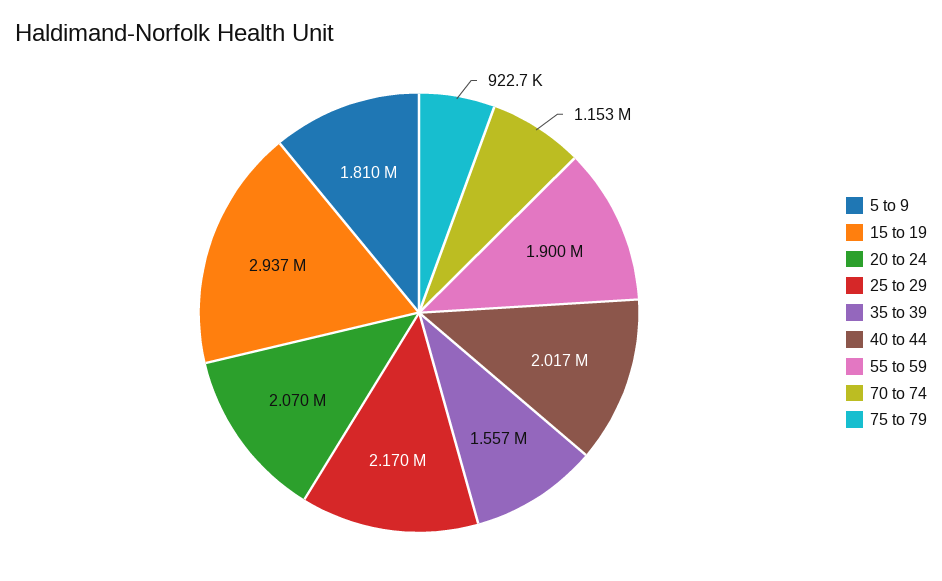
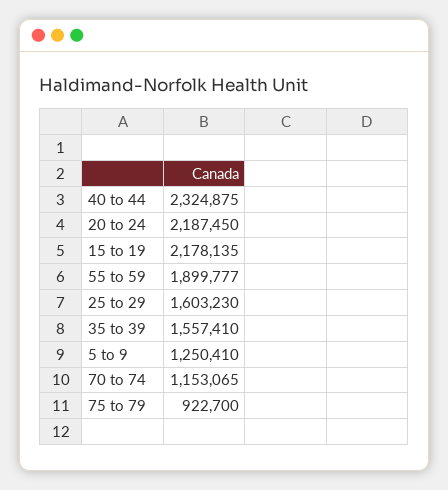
  {
-   "5 to 9": 1810000,
+   "5 to 9": 1250410,
-   "15 to 19": 2937000,
+   "15 to 19": 2178135,
-   "20 to 24": 2070000,
+   "20 to 24": 2187450,
-   "25 to 29": 2170000,
+   "25 to 29": 1603230,
    "35 to 39": 1557410,
-   "40 to 44": 2017000,
+   "40 to 44": 2324875,
    "55 to 59": 1899777,
    "70 to 74": 1153065,
    "75 to 79": 922700
  }

